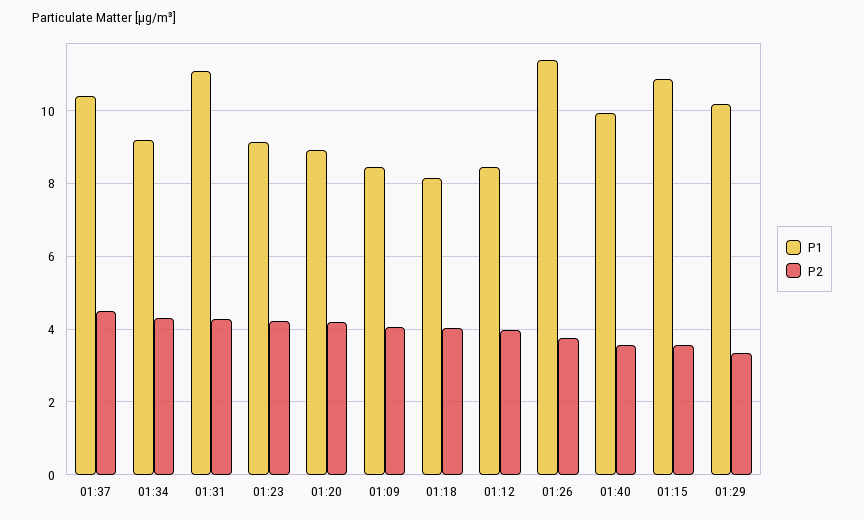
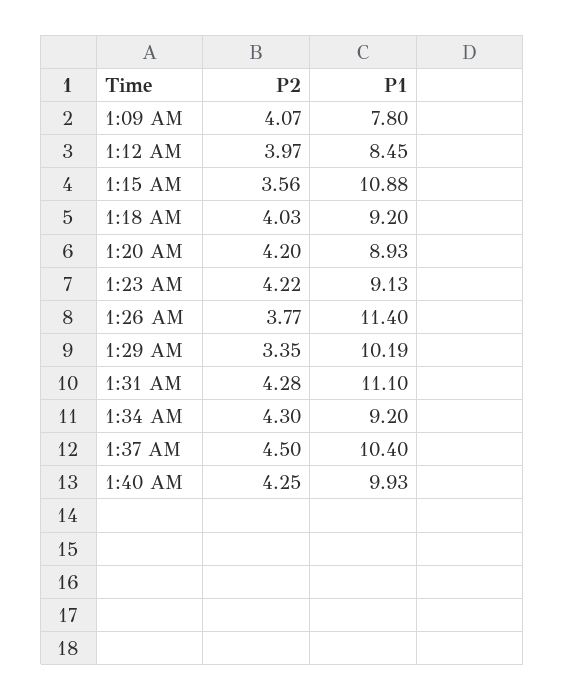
  {
    "P1": {
      "01:37": 10.4,
      "01:34": 9.2,
      "01:31": 11.1,
      "01:23": 9.13,
      "01:20": 8.93,
-     "01:09": 8.4,
+     "01:09": 7.8,
-     "01:18": 8.2,
+     "01:18": 9.2,
      "01:12": 8.45,
      "01:26": 11.4,
      "01:40": 9.93,
      "01:15": 10.88,
      "01:29": 10.19
    },
    "P2": {
      "01:37": 4.5,
      "01:34": 4.3,
      "01:31": 4.28,
      "01:23": 4.22,
      "01:20": 4.2,
      "01:09": 4.07,
      "01:18": 4.03,
      "01:12": 3.97,
      "01:26": 3.77,
-     "01:40": 3.6,
+     "01:40": 4.25,
      "01:15": 3.56,
      "01:29": 3.35
    }
  }

